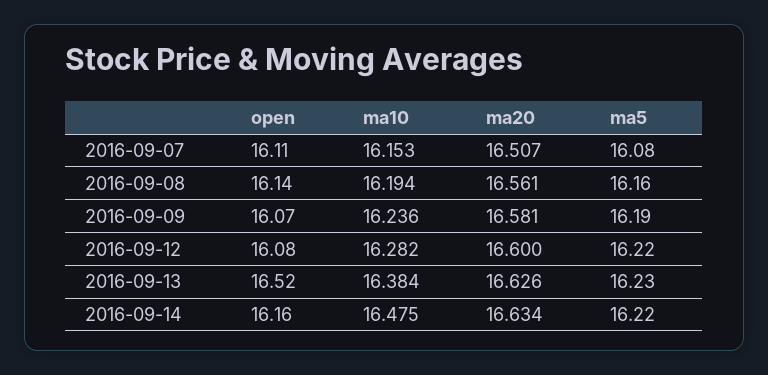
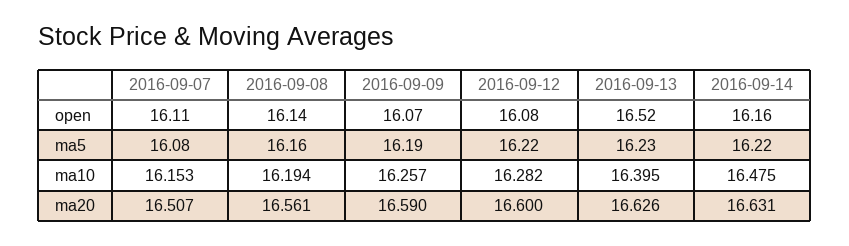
  {
    "open": {
      "2016-09-07": 16.11,
      "2016-09-08": 16.14,
      "2016-09-09": 16.07,
      "2016-09-12": 16.08,
      "2016-09-13": 16.52,
      "2016-09-14": 16.16
    },
    "ma10": {
      "2016-09-07": 16.153,
      "2016-09-08": 16.194,
-     "2016-09-09": 16.236,
+     "2016-09-09": 16.257,
      "2016-09-12": 16.282,
-     "2016-09-13": 16.384,
+     "2016-09-13": 16.395,
      "2016-09-14": 16.475
    },
    "ma20": {
      "2016-09-07": 16.507,
      "2016-09-08": 16.561,
-     "2016-09-09": 16.581,
+     "2016-09-09": 16.59,
      "2016-09-12": 16.6,
      "2016-09-13": 16.626,
-     "2016-09-14": 16.634
+     "2016-09-14": 16.631
    },
    "ma5": {
      "2016-09-07": 16.08,
      "2016-09-08": 16.16,
      "2016-09-09": 16.19,
      "2016-09-12": 16.22,
      "2016-09-13": 16.23,
      "2016-09-14": 16.22
    }
  }

